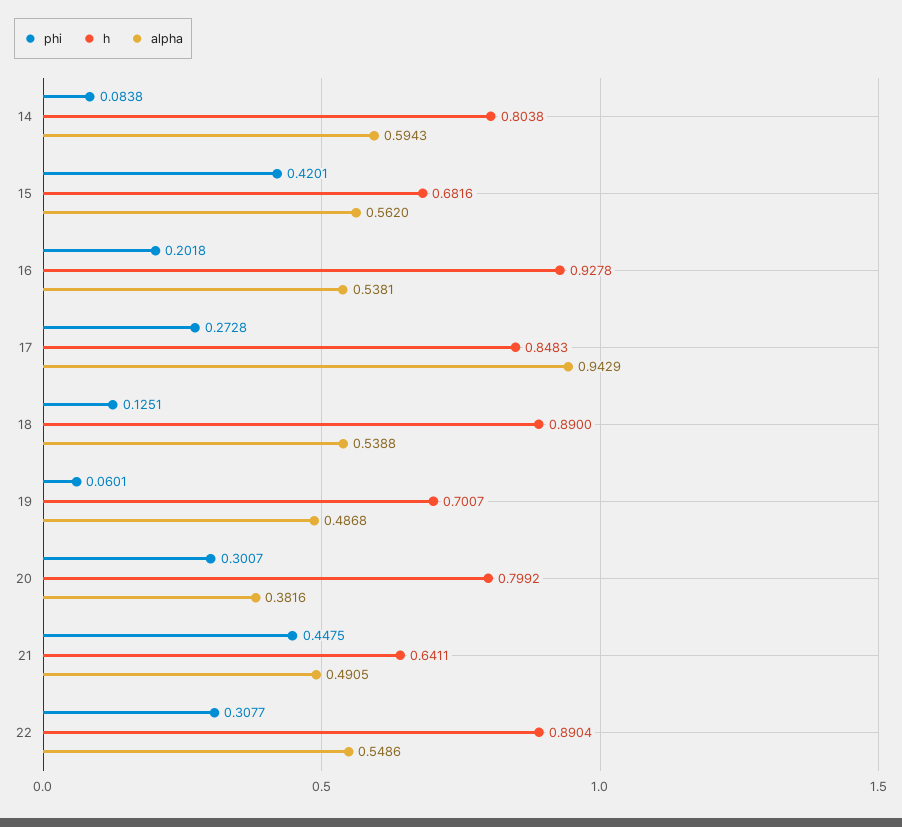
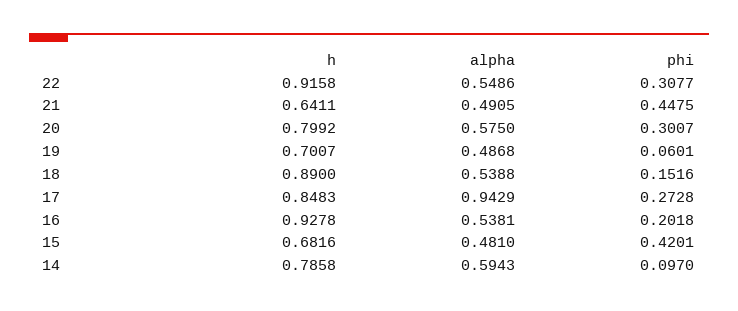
  {
    "phi": {
-     "14": 0.0838,
+     "14": 0.097,
      "15": 0.4201,
      "16": 0.2018,
      "17": 0.2728,
-     "18": 0.1251,
+     "18": 0.1516,
      "19": 0.0601,
      "20": 0.3007,
      "21": 0.4475,
      "22": 0.3077
    },
    "h": {
-     "14": 0.8038,
+     "14": 0.7858,
      "15": 0.6816,
      "16": 0.9278,
      "17": 0.8483,
      "18": 0.89,
      "19": 0.7007,
      "20": 0.7992,
      "21": 0.6411,
-     "22": 0.8904
+     "22": 0.9158
    },
    "alpha": {
      "14": 0.5943,
-     "15": 0.562,
+     "15": 0.481,
      "16": 0.5381,
      "17": 0.9429,
      "18": 0.5388,
      "19": 0.4868,
-     "20": 0.3816,
+     "20": 0.575,
      "21": 0.4905,
      "22": 0.5486
    }
  }

